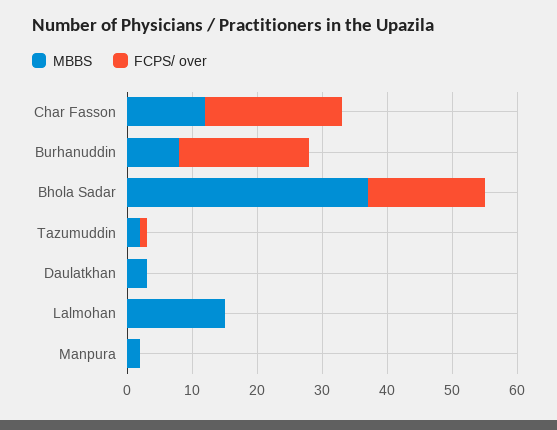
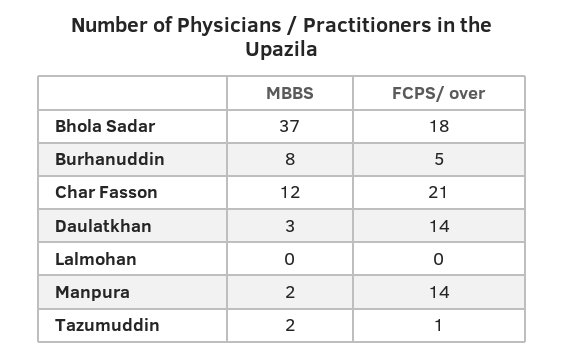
  {
    "MBBS": {
      "Char Fasson": 12,
      "Burhanuddin": 8,
      "Bhola Sadar": 37,
      "Tazumuddin": 2,
      "Daulatkhan": 3,
-     "Lalmohan": 15,
+     "Lalmohan": 0,
      "Manpura": 2
    },
    "FCPS/ over": {
      "Char Fasson": 21,
-     "Burhanuddin": 20,
+     "Burhanuddin": 5,
      "Bhola Sadar": 18,
      "Tazumuddin": 1,
-     "Daulatkhan": 0,
+     "Daulatkhan": 14,
      "Lalmohan": 0,
-     "Manpura": 0
+     "Manpura": 14
    }
  }

